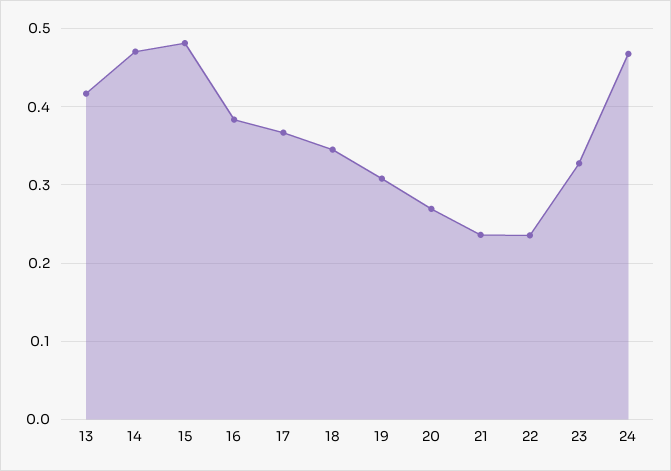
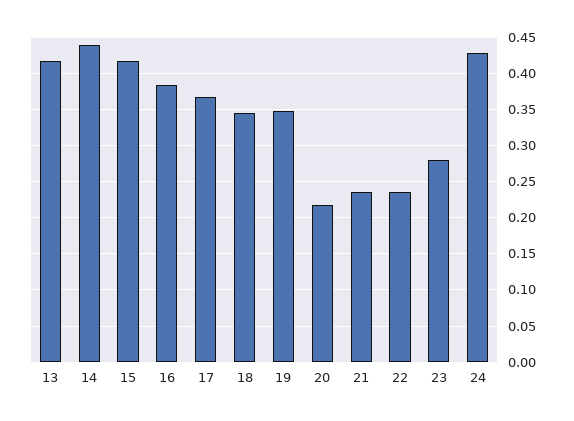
  {
    "13": 0.42,
-   "14": 0.47,
+   "14": 0.44,
-   "15": 0.48,
+   "15": 0.42,
    "16": 0.38,
    "17": 0.37,
    "18": 0.35,
-   "19": 0.31,
+   "19": 0.35,
-   "20": 0.27,
+   "20": 0.22,
    "21": 0.24,
    "22": 0.24,
-   "23": 0.33,
+   "23": 0.28,
-   "24": 0.47
+   "24": 0.43
  }

